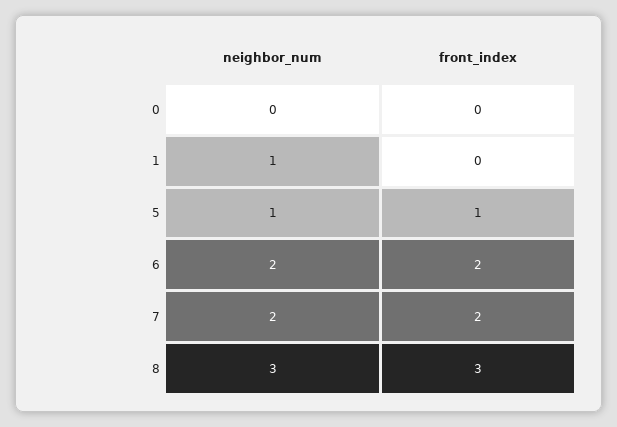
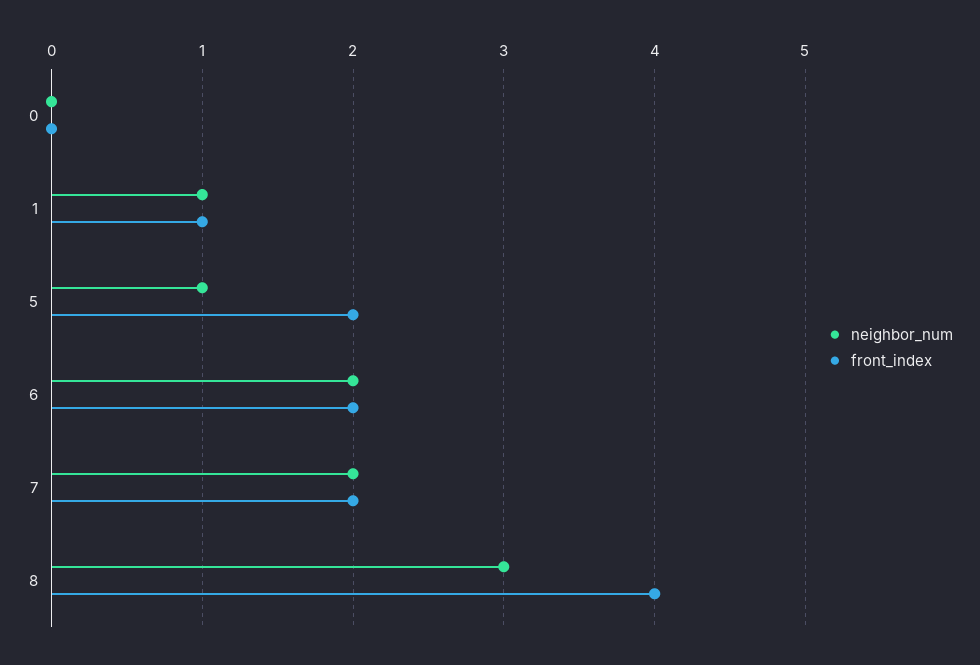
  {
    "neighbor_num": {
      "0": 0,
      "1": 1,
      "5": 1,
      "6": 2,
      "7": 2,
      "8": 3
    },
    "front_index": {
      "0": 0,
-     "1": 0,
+     "1": 1,
-     "5": 1,
+     "5": 2,
      "6": 2,
      "7": 2,
-     "8": 3
+     "8": 4
    }
  }

